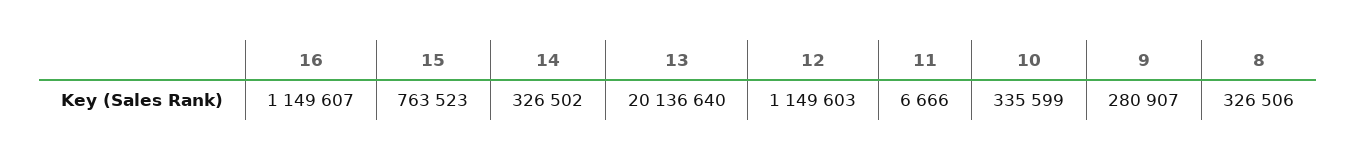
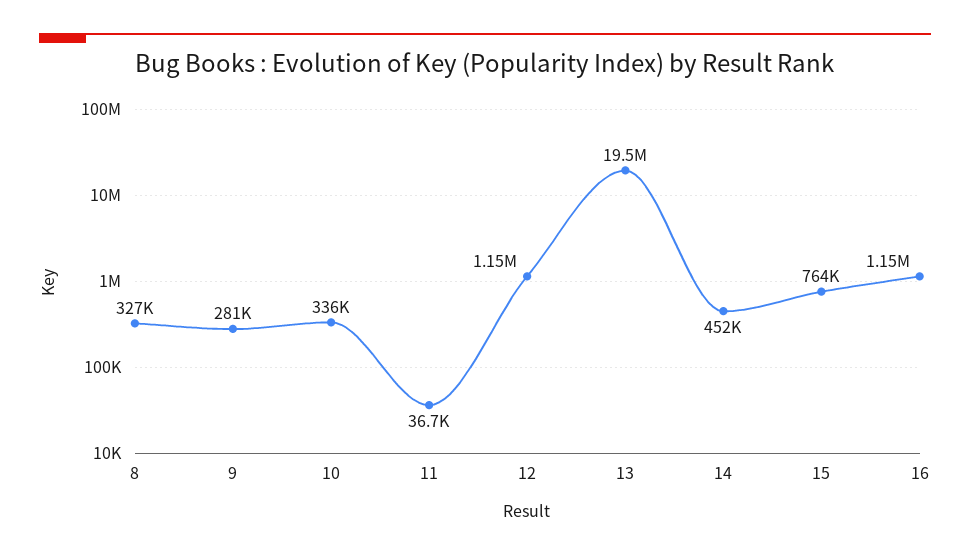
  {
    "16": 1149607,
    "15": 763523,
-   "14": 326502,
+   "14": 452000,
-   "13": 20136640,
+   "13": 19500000,
    "12": 1149603,
-   "11": 6666,
+   "11": 36700,
    "10": 335599,
    "9": 280907,
    "8": 326506
  }

